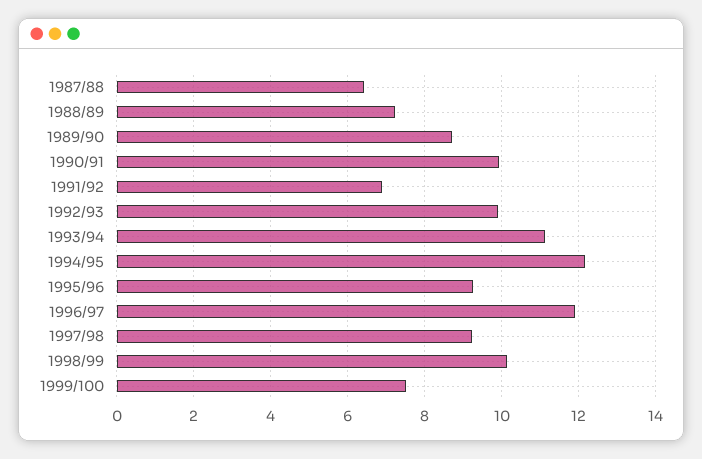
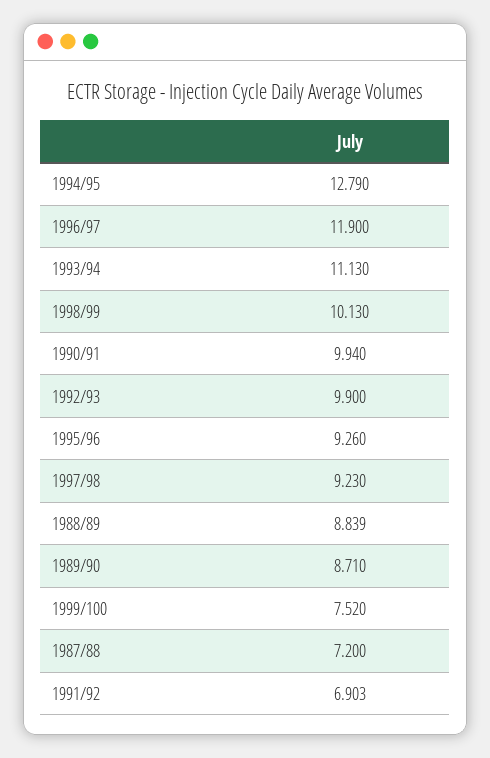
  {
-   "1987/88": 6.4,
+   "1987/88": 7.2,
-   "1988/89": 7.2,
+   "1988/89": 8.839,
    "1989/90": 8.71,
    "1990/91": 9.94,
    "1991/92": 6.903,
    "1992/93": 9.9,
    "1993/94": 11.13,
-   "1994/95": 12.2,
+   "1994/95": 12.79,
    "1995/96": 9.26,
    "1996/97": 11.9,
    "1997/98": 9.23,
    "1998/99": 10.13,
    "1999/100": 7.52
  }

